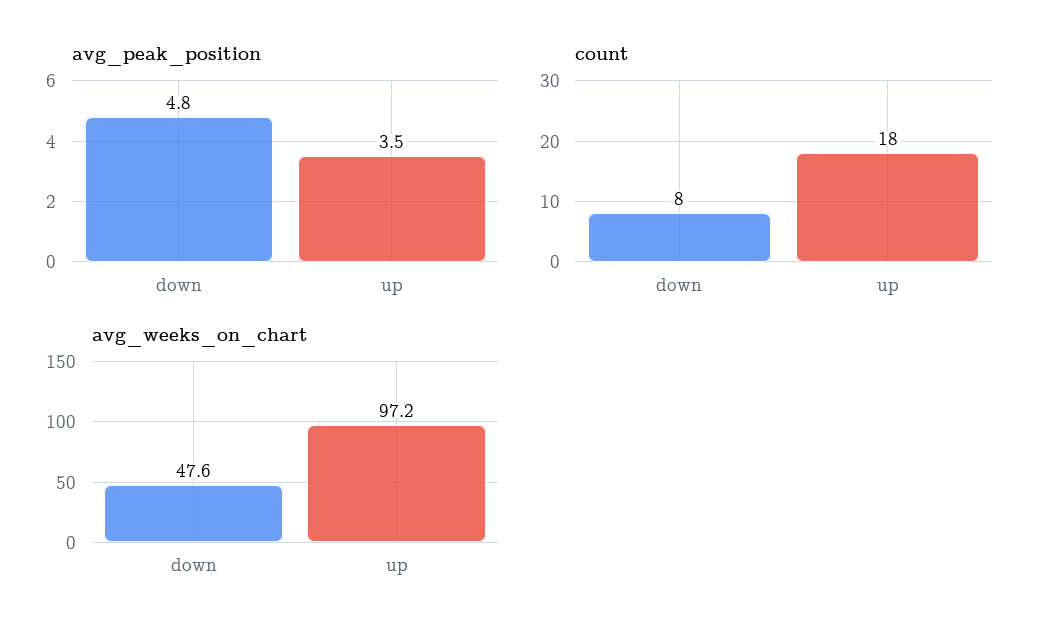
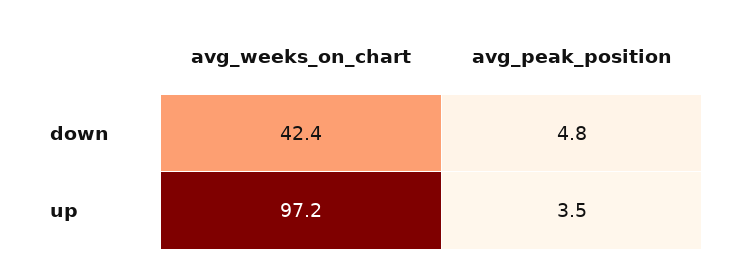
  {
    "avg_peak_position": {
      "down": 4.8,
      "up": 3.5
    },
-   "count": {
-     "down": 8,
-     "up": 18
-   },
    "avg_weeks_on_chart": {
-     "down": 47.6,
+     "down": 42.4,
      "up": 97.2
    }
  }

